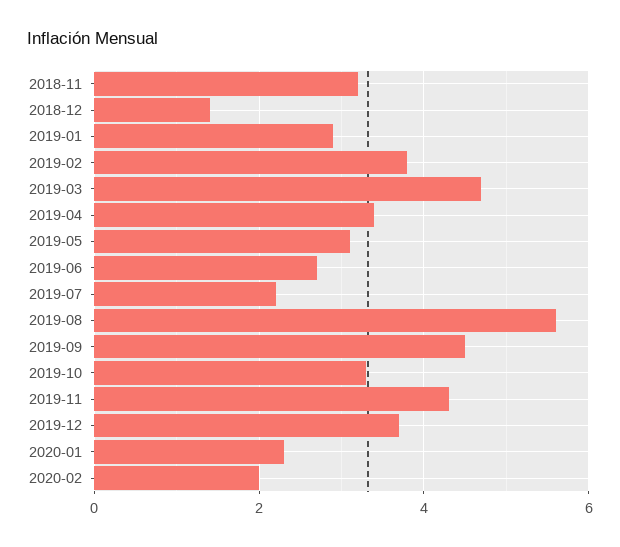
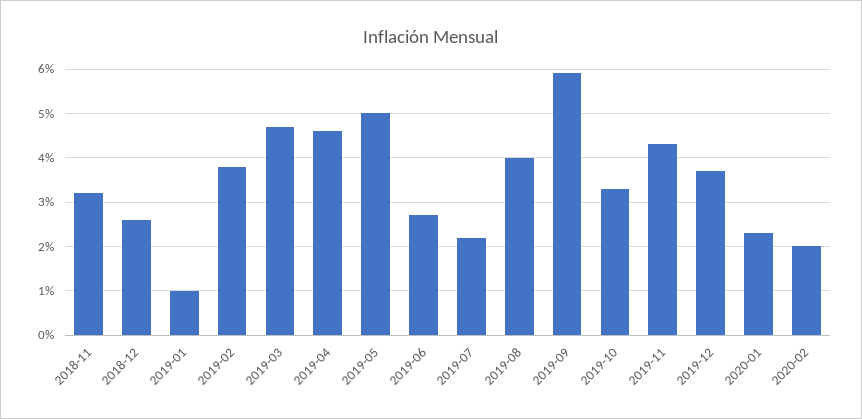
  {
    "2018-11": 3,
-   "2018-12": 1.5,
+   "2018-12": 2.5,
-   "2019-01": 3,
+   "2019-01": 1,
    "2019-02": 4,
    "2019-03": 4.5,
-   "2019-04": 3.5,
+   "2019-04": 4.5,
-   "2019-05": 3,
+   "2019-05": 5,
    "2019-06": 2.5,
    "2019-07": 2,
-   "2019-08": 5.5,
+   "2019-08": 4,
-   "2019-09": 4.5,
+   "2019-09": 6,
    "2019-10": 3.5,
    "2019-11": 4.5,
    "2019-12": 3.5,
    "2020-01": 2.5,
    "2020-02": 2
  }

